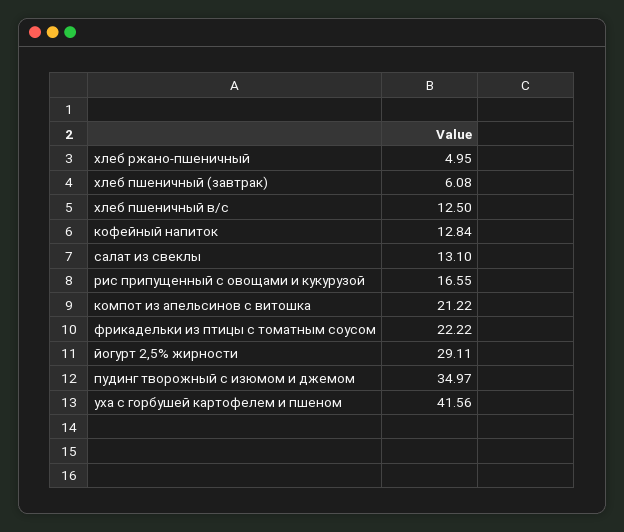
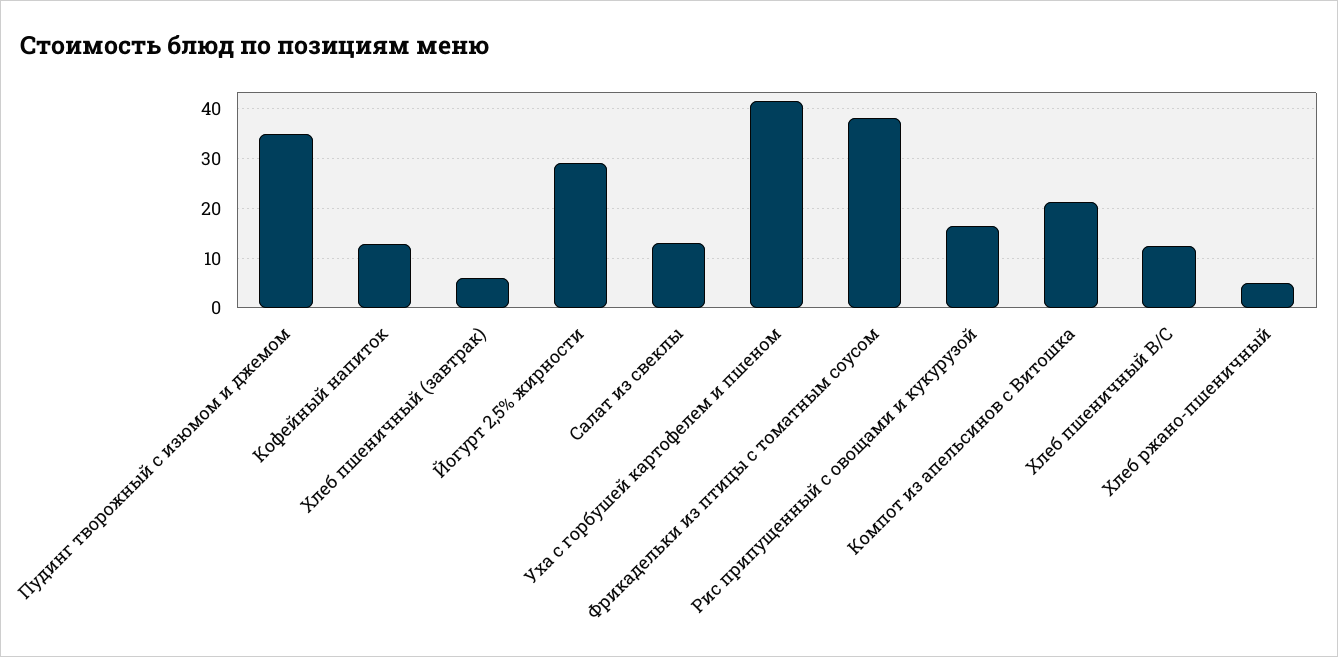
  {
    "хлеб ржано-пшеничный": 4.95,
    "хлеб пшеничный (завтрак)": 6.08,
    "хлеб пшеничный в/с": 12.5,
    "кофейный напиток": 12.84,
    "салат из свеклы": 13.1,
    "рис припущенный с овощами и кукурузой": 16.55,
    "компот из апельсинов с витошка": 21.22,
-   "фрикадельки из птицы с томатным соусом": 22.22,
+   "фрикадельки из птицы с томатным соусом": 38,
    "йогурт 2,5% жирности": 29.11,
    "пудинг творожный с изюмом и джемом": 34.97,
    "уха с горбушей картофелем и пшеном": 41.56
  }

